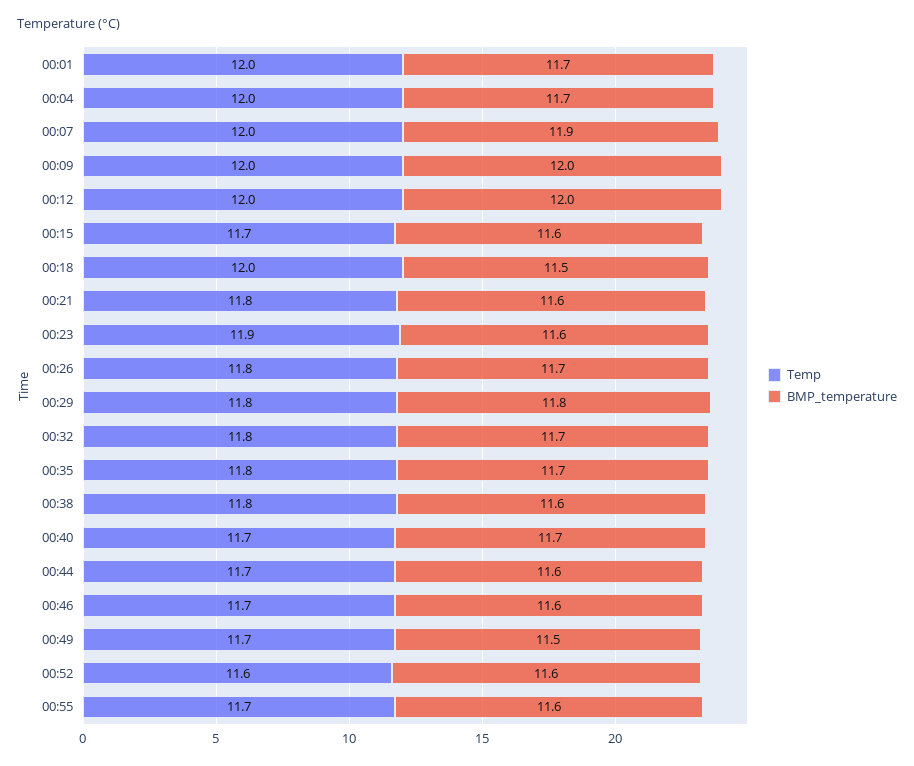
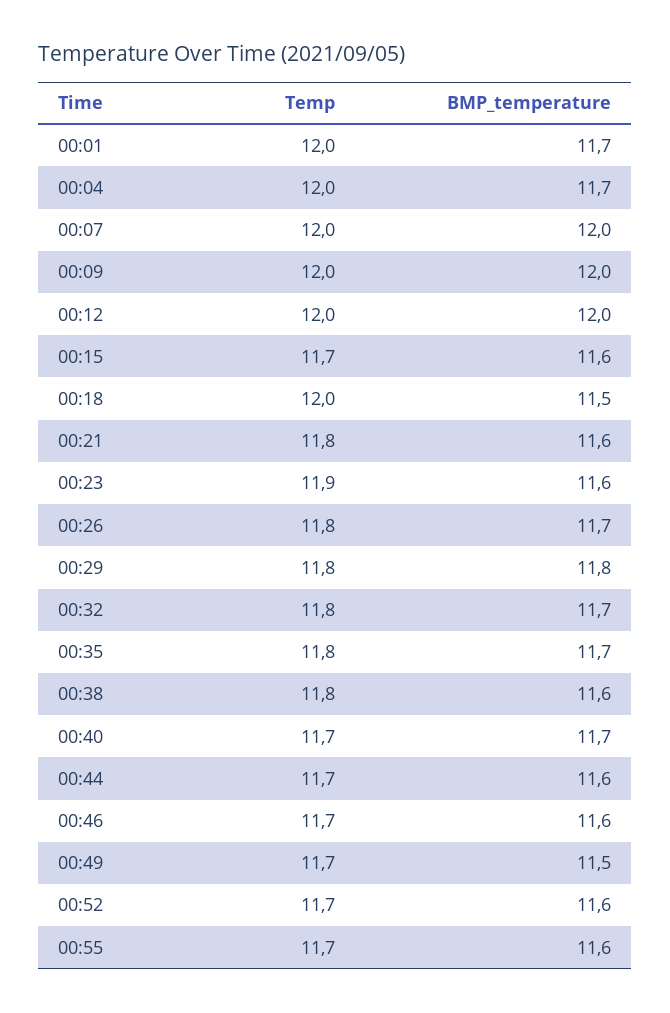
  {
    "Temp": {
      "00:01": 12,
      "00:04": 12,
      "00:07": 12,
      "00:09": 12,
      "00:12": 12,
      "00:15": 11.7,
      "00:18": 12,
      "00:21": 11.8,
      "00:23": 11.9,
      "00:26": 11.8,
      "00:29": 11.8,
      "00:32": 11.8,
      "00:35": 11.8,
      "00:38": 11.8,
      "00:40": 11.7,
      "00:44": 11.7,
      "00:46": 11.7,
      "00:49": 11.7,
-     "00:52": 11.6,
+     "00:52": 11.7,
      "00:55": 11.7
    },
    "BMP_temperature": {
      "00:01": 11.7,
      "00:04": 11.7,
-     "00:07": 11.9,
+     "00:07": 12,
      "00:09": 12,
      "00:12": 12,
      "00:15": 11.6,
      "00:18": 11.5,
      "00:21": 11.6,
      "00:23": 11.6,
      "00:26": 11.7,
      "00:29": 11.8,
      "00:32": 11.7,
      "00:35": 11.7,
      "00:38": 11.6,
      "00:40": 11.7,
      "00:44": 11.6,
      "00:46": 11.6,
      "00:49": 11.5,
      "00:52": 11.6,
      "00:55": 11.6
    }
  }

